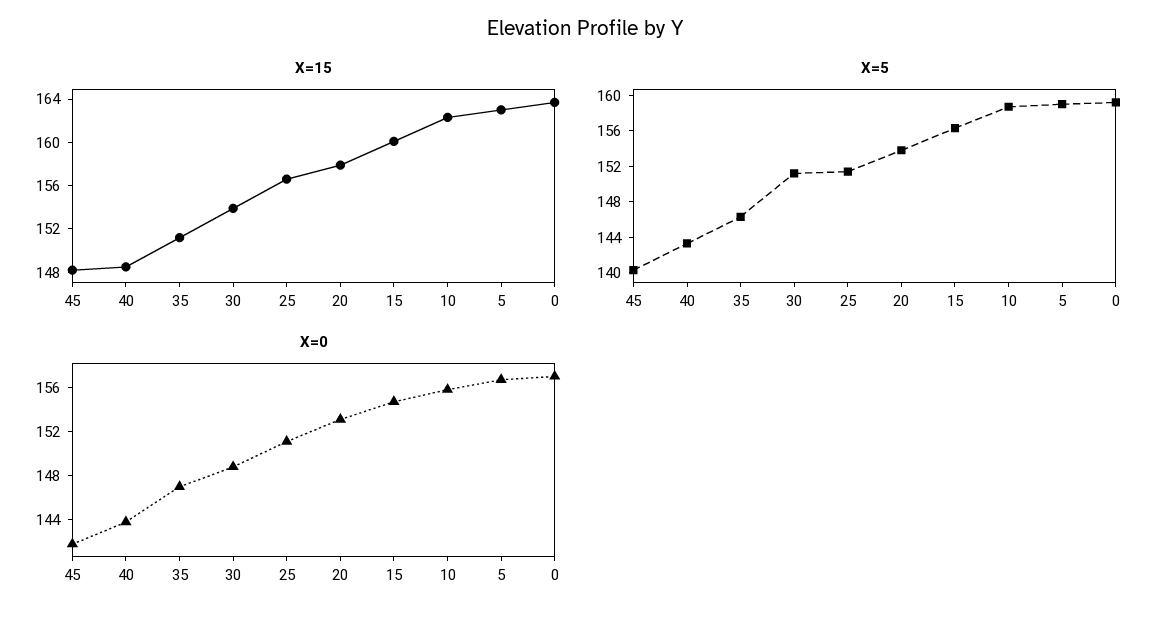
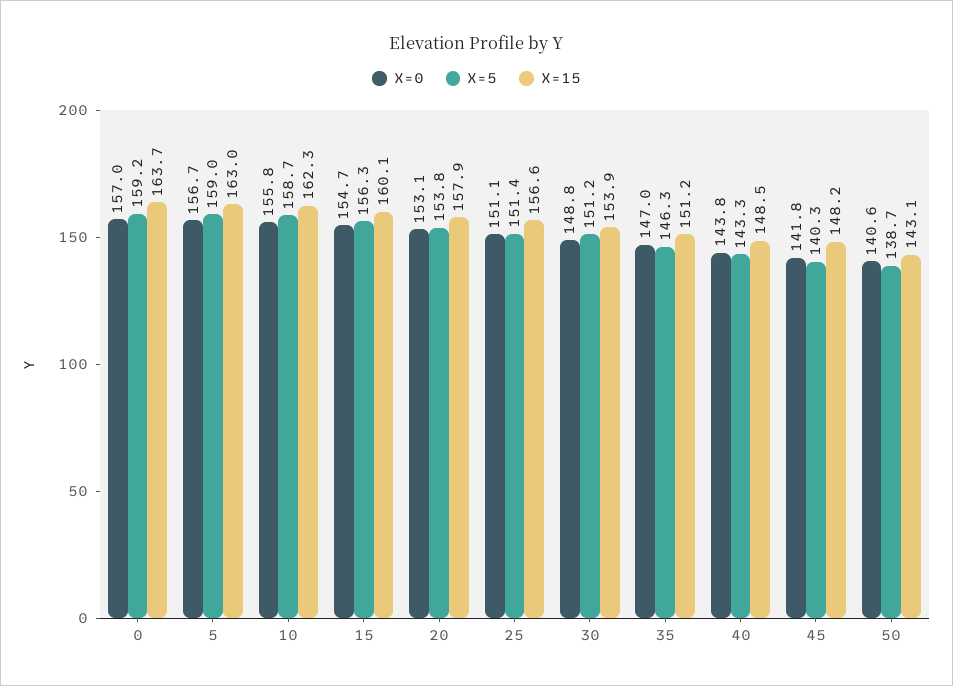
  {
    "X=15": {
      "45": 148.2,
      "40": 148.5,
      "35": 151.2,
      "30": 153.9,
      "25": 156.6,
      "20": 157.9,
      "15": 160.1,
      "10": 162.3,
      "5": 163,
-     "0": 163.7
+     "0": 163.7,
+     "50": 143.1
    },
    "X=5": {
      "45": 140.3,
      "40": 143.3,
      "35": 146.3,
      "30": 151.2,
      "25": 151.4,
      "20": 153.8,
      "15": 156.3,
      "10": 158.7,
      "5": 159,
-     "0": 159.2
+     "0": 159.2,
+     "50": 138.7
    },
    "X=0": {
      "45": 141.8,
      "40": 143.8,
      "35": 147,
      "30": 148.8,
      "25": 151.1,
      "20": 153.1,
      "15": 154.7,
      "10": 155.8,
      "5": 156.7,
-     "0": 157
+     "0": 157,
+     "50": 140.6
    }
  }

